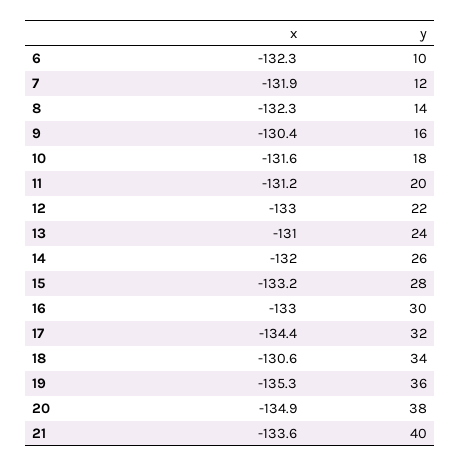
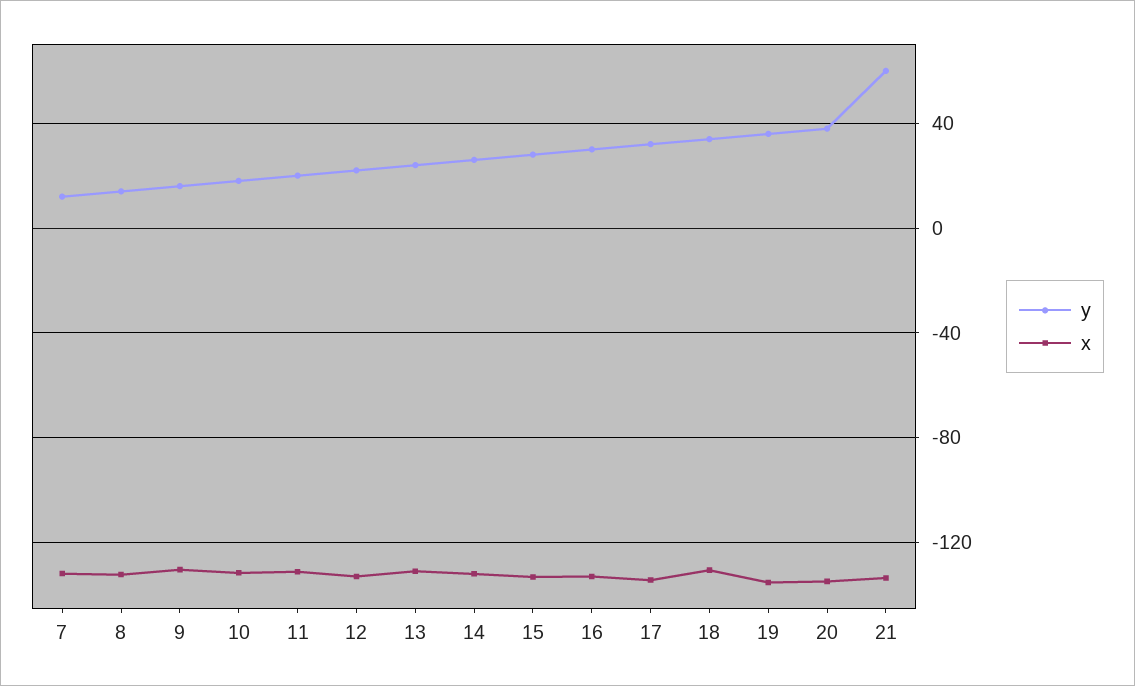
  {
    "x": {
-     "6": -132.3,
      "7": -131.9,
      "8": -132.3,
      "9": -130.4,
      "10": -131.6,
      "11": -131.2,
      "12": -133,
      "13": -131,
      "14": -132,
      "15": -133.2,
      "16": -133,
      "17": -134.4,
      "18": -130.6,
      "19": -135.3,
      "20": -134.9,
      "21": -133.6
    },
    "y": {
-     "6": 10,
      "7": 12,
      "8": 14,
      "9": 16,
      "10": 18,
      "11": 20,
      "12": 22,
      "13": 24,
      "14": 26,
      "15": 28,
      "16": 30,
      "17": 32,
      "18": 34,
      "19": 36,
      "20": 38,
-     "21": 40
+     "21": 60
    }
  }

